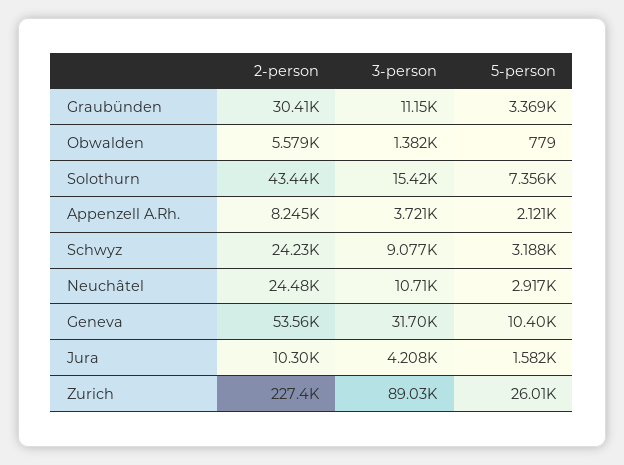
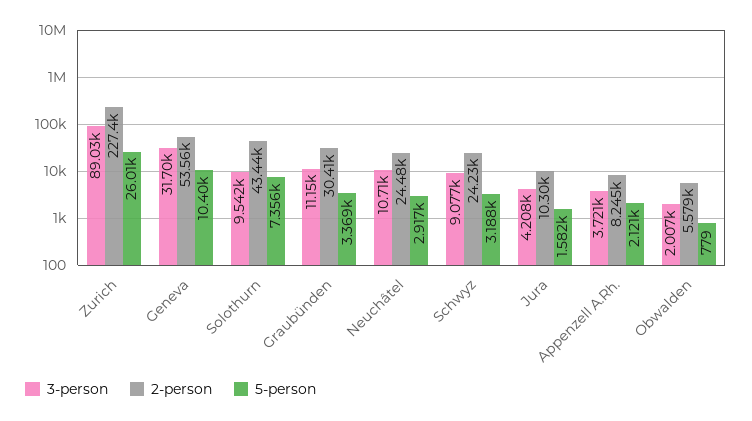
  {
    "2-person": {
      "Graubünden": 30410,
      "Obwalden": 5579,
      "Solothurn": 43440,
      "Appenzell A.Rh.": 8245,
      "Schwyz": 24230,
      "Neuchâtel": 24480,
      "Geneva": 53560,
      "Jura": 10300,
      "Zurich": 227400
    },
    "3-person": {
      "Graubünden": 11150,
-     "Obwalden": 1382,
+     "Obwalden": 2007,
-     "Solothurn": 15420,
+     "Solothurn": 9542,
      "Appenzell A.Rh.": 3721,
      "Schwyz": 9077,
      "Neuchâtel": 10710,
      "Geneva": 31700,
      "Jura": 4208,
      "Zurich": 89030
    },
    "5-person": {
      "Graubünden": 3369,
      "Obwalden": 779,
      "Solothurn": 7356,
      "Appenzell A.Rh.": 2121,
      "Schwyz": 3188,
      "Neuchâtel": 2917,
      "Geneva": 10400,
      "Jura": 1582,
      "Zurich": 26010
    }
  }

